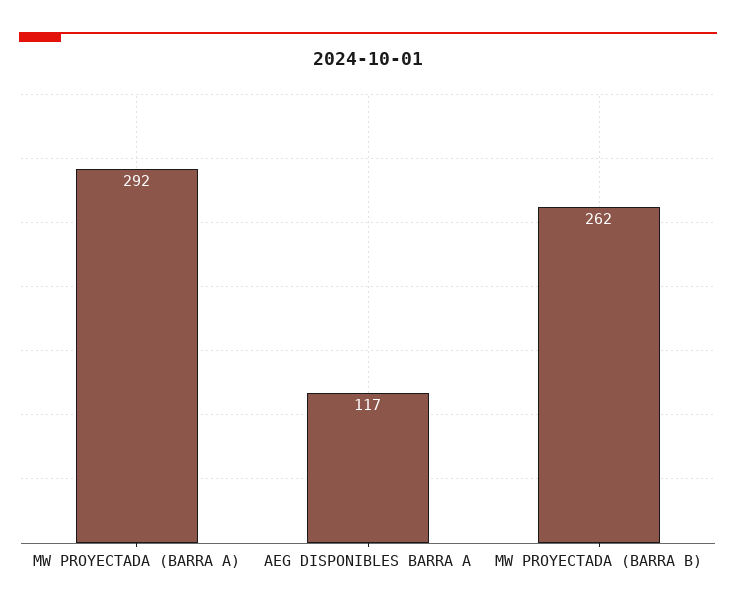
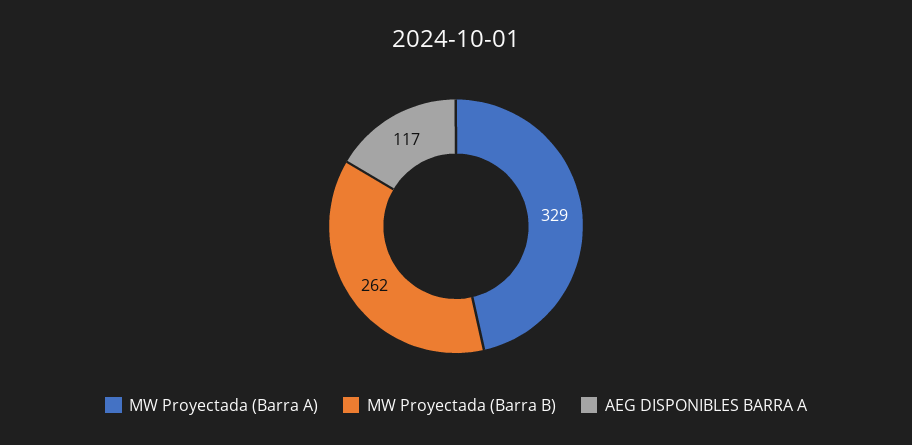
  {
-   "MW PROYECTADA (BARRA A)": 292,
+   "MW PROYECTADA (BARRA A)": 329,
    "AEG DISPONIBLES BARRA A": 117,
    "MW PROYECTADA (BARRA B)": 262
  }

